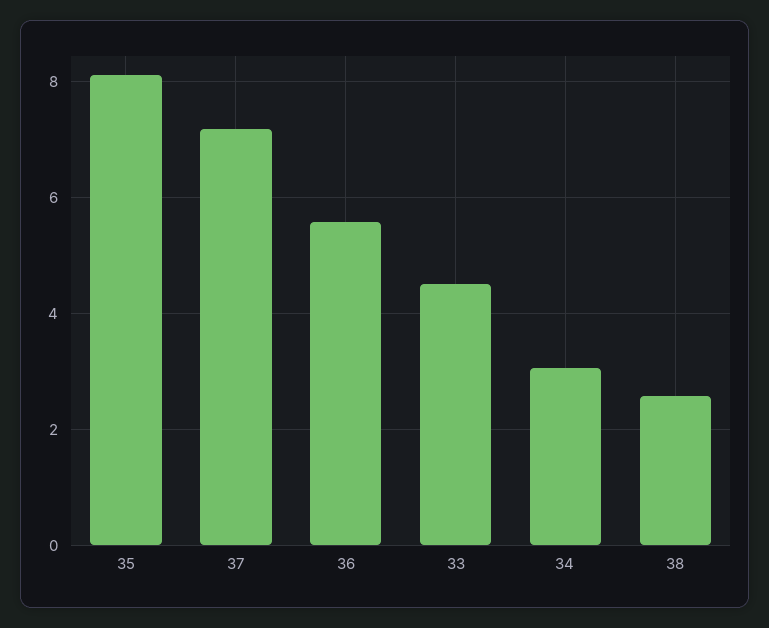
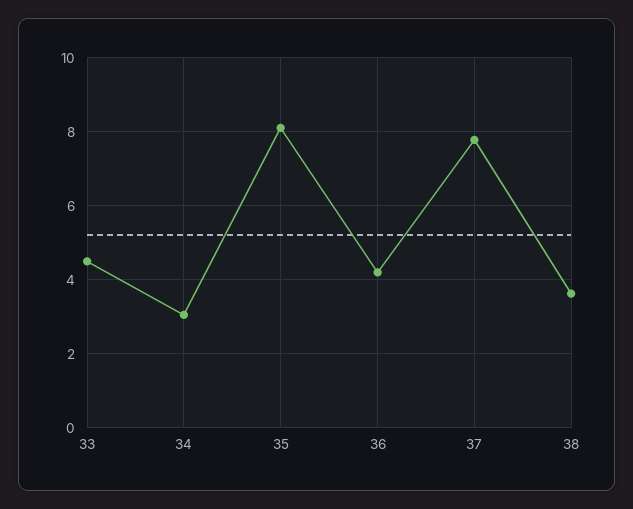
  {
    "35": 8.2,
-   "37": 7.2,
+   "37": 7.8,
-   "36": 5.6,
+   "36": 4.2,
    "33": 4.4,
    "34": 3,
-   "38": 2.6
+   "38": 3.6
  }

